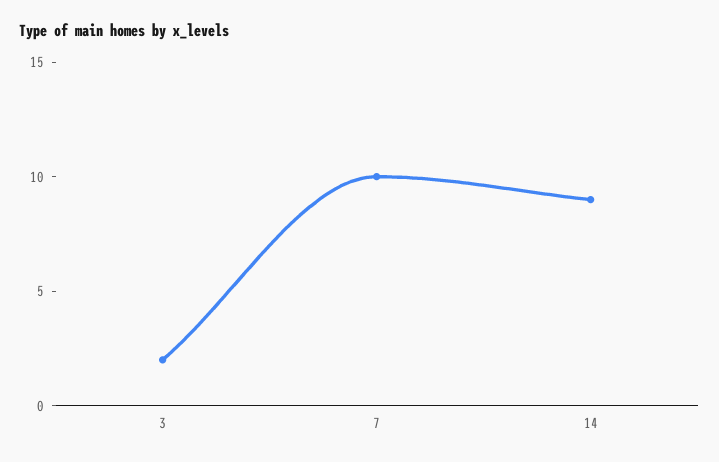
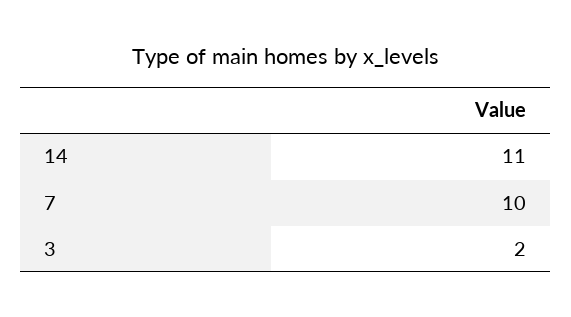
  {
    "3": 2,
    "7": 10,
-   "14": 9
+   "14": 11
  }

